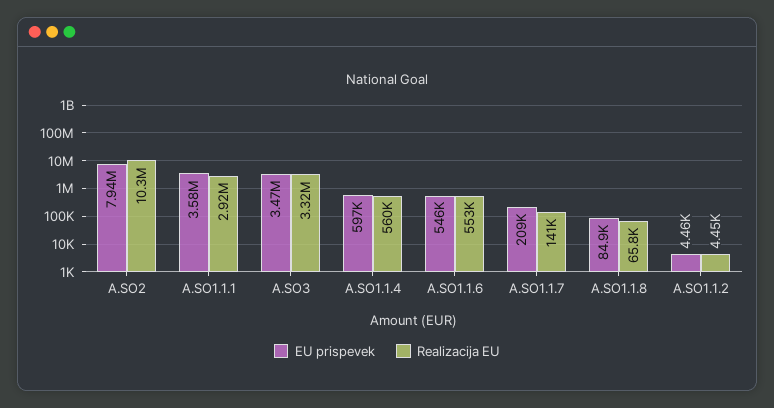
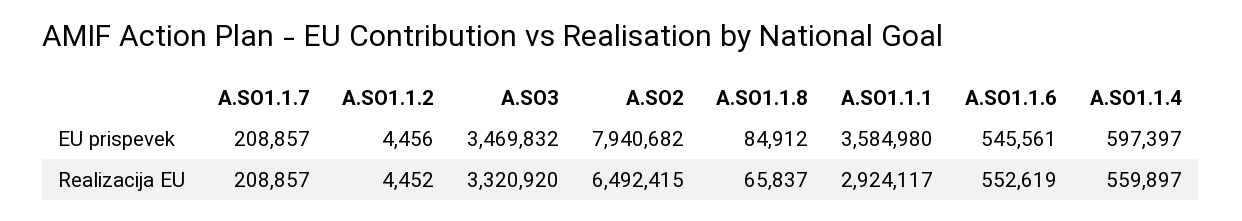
  {
    "EU prispevek": {
      "A.SO2": 7940682,
      "A.SO1.1.1": 3584980,
      "A.SO3": 3469832,
      "A.SO1.1.4": 597397,
      "A.SO1.1.6": 545561,
      "A.SO1.1.7": 208857,
      "A.SO1.1.8": 84912,
      "A.SO1.1.2": 4456
    },
    "Realizacija EU": {
-     "A.SO2": 10300000,
+     "A.SO2": 6492415,
      "A.SO1.1.1": 2924117,
      "A.SO3": 3320920,
      "A.SO1.1.4": 559897,
      "A.SO1.1.6": 552619,
-     "A.SO1.1.7": 141000,
+     "A.SO1.1.7": 208857,
      "A.SO1.1.8": 65837,
      "A.SO1.1.2": 4452
    }
  }

